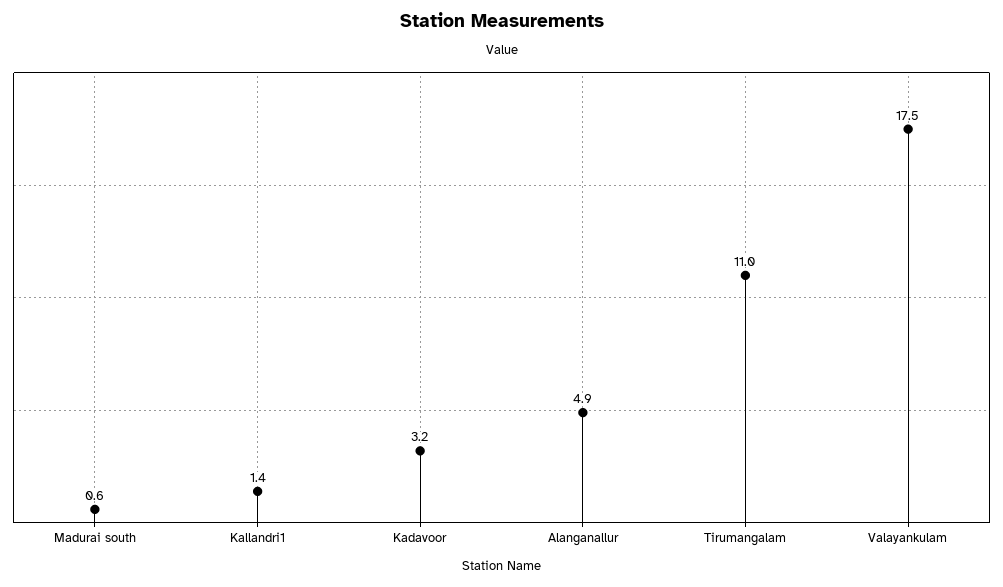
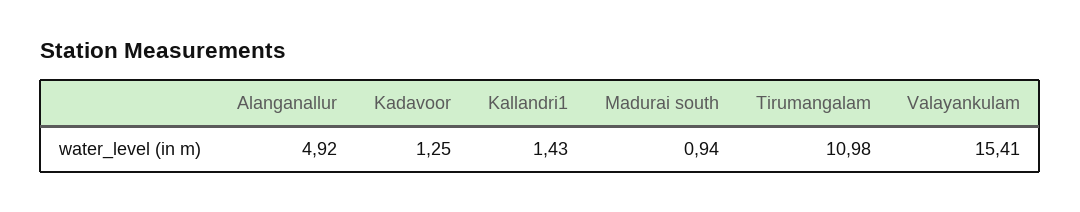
  {
-   "Madurai south": 0.6,
+   "Madurai south": 0.94,
    "Kallandri1": 1.43,
-   "Kadavoor": 3.2,
+   "Kadavoor": 1.25,
    "Alanganallur": 4.92,
    "Tirumangalam": 10.98,
-   "Valayankulam": 17.5
+   "Valayankulam": 15.41
  }

